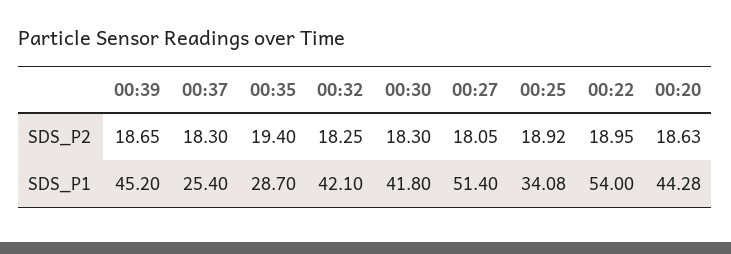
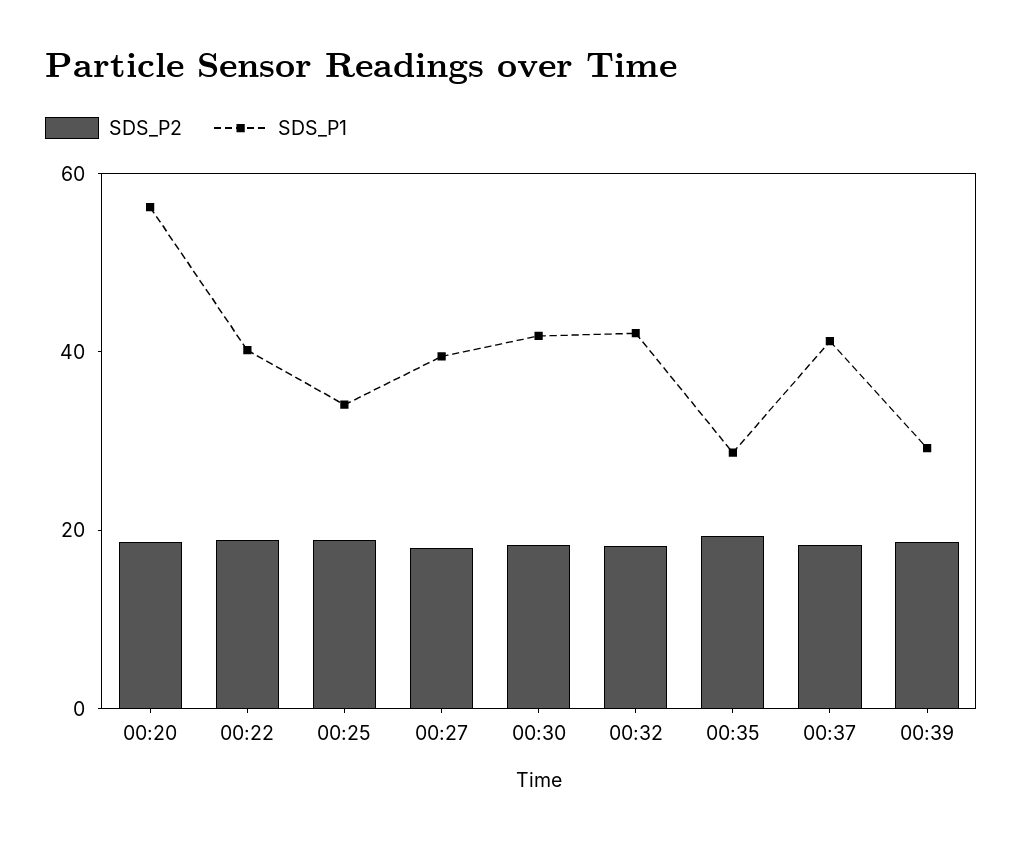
  {
    "SDS_P2": {
      "00:39": 18.65,
      "00:37": 18.3,
      "00:35": 19.4,
      "00:32": 18.25,
      "00:30": 18.3,
      "00:27": 18.05,
      "00:25": 18.92,
      "00:22": 18.95,
      "00:20": 18.63
    },
    "SDS_P1": {
-     "00:39": 45.2,
+     "00:39": 30,
-     "00:37": 25.4,
+     "00:37": 40,
      "00:35": 28.7,
      "00:32": 42.1,
      "00:30": 41.8,
-     "00:27": 51.4,
+     "00:27": 40,
      "00:25": 34.08,
-     "00:22": 54,
+     "00:22": 40,
-     "00:20": 44.28
+     "00:20": 55
    }
  }

